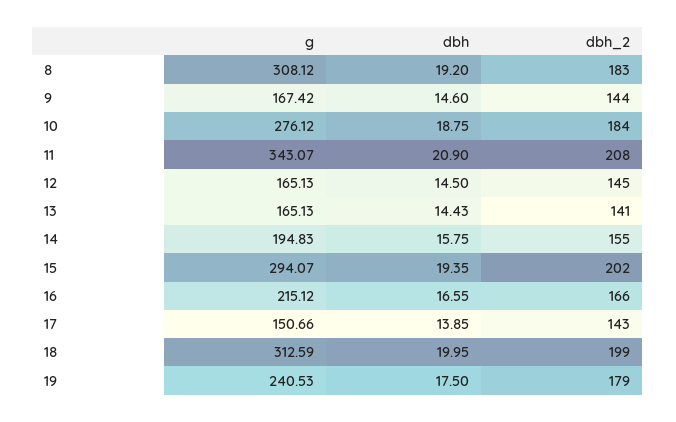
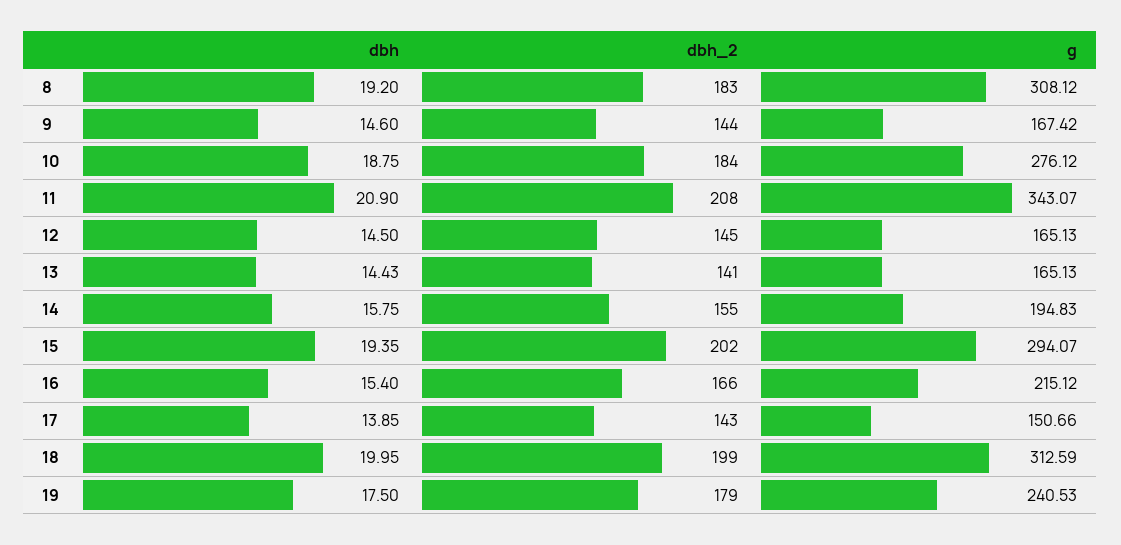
  {
    "g": {
      "8": 308.12,
      "9": 167.42,
      "10": 276.12,
      "11": 343.07,
      "12": 165.13,
      "13": 165.13,
      "14": 194.83,
      "15": 294.07,
      "16": 215.12,
      "17": 150.66,
      "18": 312.59,
      "19": 240.53
    },
    "dbh": {
      "8": 19.2,
      "9": 14.6,
      "10": 18.75,
      "11": 20.9,
      "12": 14.5,
      "13": 14.43,
      "14": 15.75,
      "15": 19.35,
-     "16": 16.55,
+     "16": 15.4,
      "17": 13.85,
      "18": 19.95,
      "19": 17.5
    },
    "dbh_2": {
      "8": 183,
      "9": 144,
      "10": 184,
      "11": 208,
      "12": 145,
      "13": 141,
      "14": 155,
      "15": 202,
      "16": 166,
      "17": 143,
      "18": 199,
      "19": 179
    }
  }

